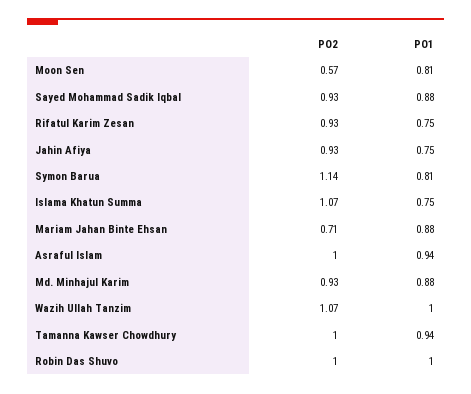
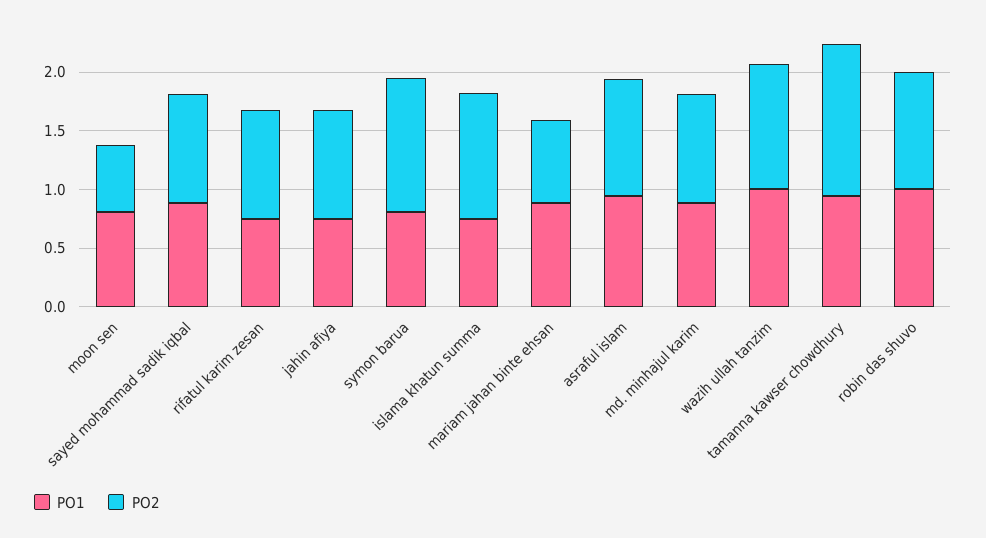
  {
    "PO2": {
      "Moon Sen": 0.57,
      "Sayed Mohammad Sadik Iqbal": 0.93,
      "Rifatul Karim Zesan": 0.93,
      "Jahin Afiya": 0.93,
      "Symon Barua": 1.14,
      "Islama Khatun Summa": 1.07,
      "Mariam Jahan Binte Ehsan": 0.71,
      "Asraful Islam": 1,
      "Md. Minhajul Karim": 0.93,
      "Wazih Ullah Tanzim": 1.07,
-     "Tamanna Kawser Chowdhury": 1,
+     "Tamanna Kawser Chowdhury": 1.3,
      "Robin Das Shuvo": 1
    },
    "PO1": {
      "Moon Sen": 0.81,
      "Sayed Mohammad Sadik Iqbal": 0.88,
      "Rifatul Karim Zesan": 0.75,
      "Jahin Afiya": 0.75,
      "Symon Barua": 0.81,
      "Islama Khatun Summa": 0.75,
      "Mariam Jahan Binte Ehsan": 0.88,
      "Asraful Islam": 0.94,
      "Md. Minhajul Karim": 0.88,
      "Wazih Ullah Tanzim": 1,
      "Tamanna Kawser Chowdhury": 0.94,
      "Robin Das Shuvo": 1
    }
  }

